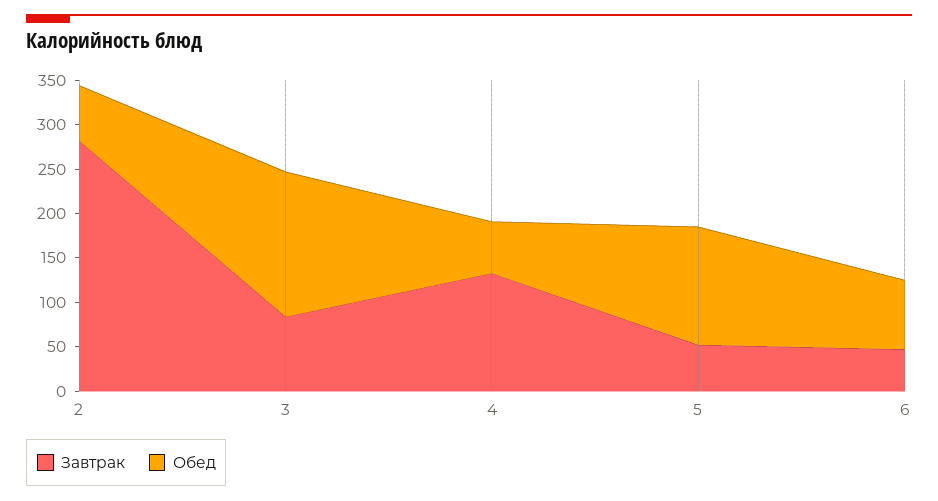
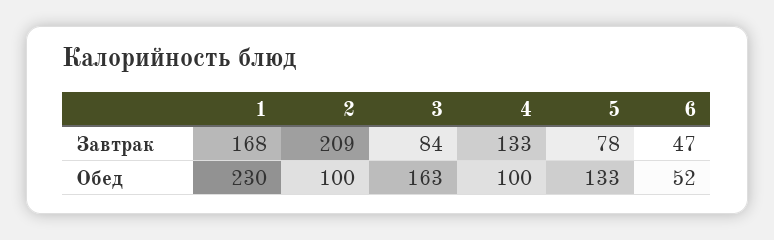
  {
    "Завтрак": {
-     "2": 280,
+     "2": 209,
      "3": 84,
      "4": 133,
-     "5": 50,
+     "5": 78,
-     "6": 47
+     "6": 47,
+     "1": 168
    },
    "Обед": {
-     "2": 60,
+     "2": 100,
      "3": 163,
-     "4": 60,
+     "4": 100,
      "5": 133,
-     "6": 80
+     "6": 52,
+     "1": 230
    }
  }

